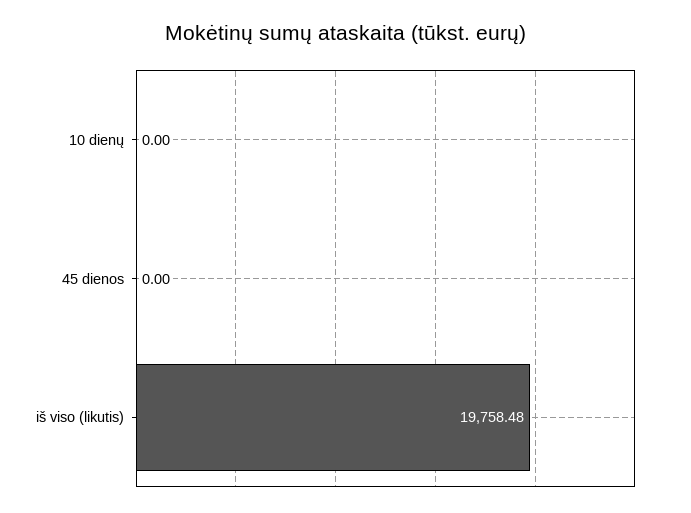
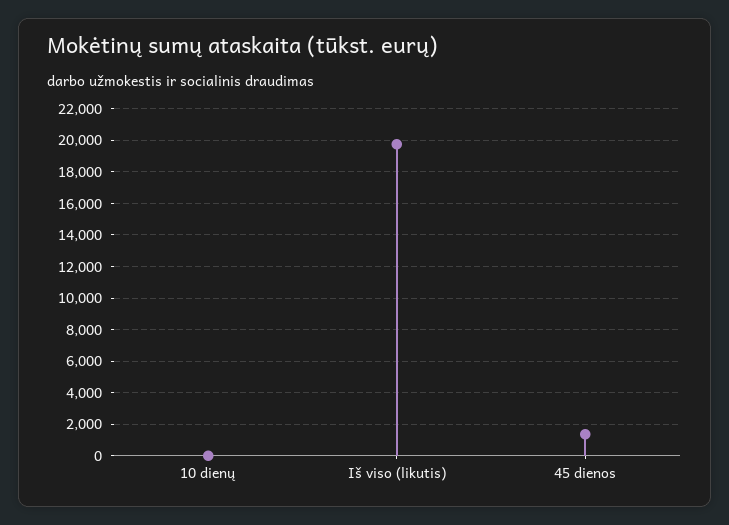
  {
    "10 dienų": 0,
-   "45 dienos": 0,
+   "45 dienos": 1500,
    "iš viso (likutis)": 19758.48
  }

